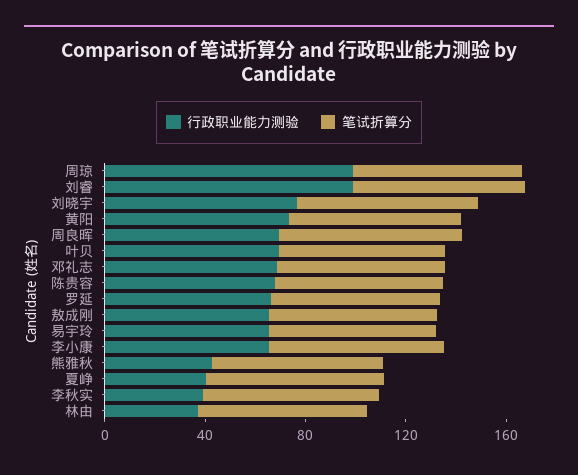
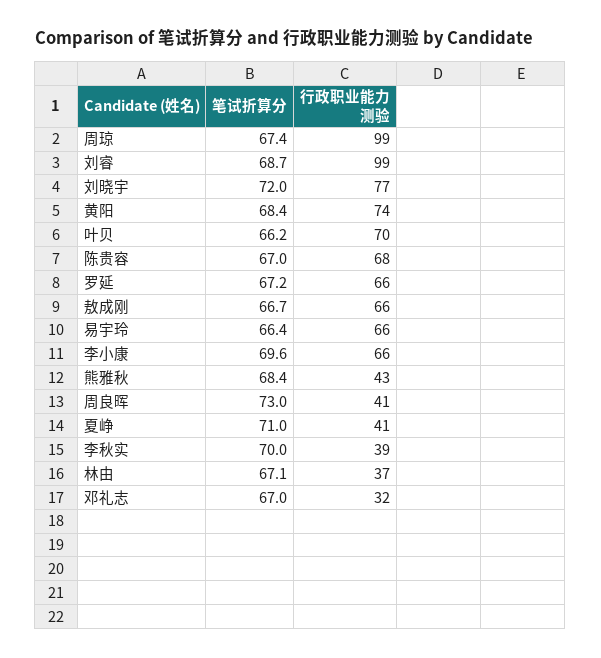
  {
    "行政职业能力测验": {
      "周琼": 99,
      "刘睿": 99,
      "刘晓宇": 77,
      "黄阳": 74,
-     "周良晖": 70,
+     "周良晖": 41,
      "叶贝": 70,
-     "邓礼志": 70,
+     "邓礼志": 32,
      "陈贵容": 68,
      "罗延": 66,
      "敖成刚": 66,
      "易宇玲": 66,
      "李小康": 66,
      "熊雅秋": 43,
      "夏峥": 41,
      "李秋实": 39,
      "林由": 37
    },
    "笔试折算分": {
      "周琼": 67.4,
      "刘睿": 68.7,
      "刘晓宇": 72,
      "黄阳": 68.4,
      "周良晖": 73,
      "叶贝": 66.2,
      "邓礼志": 67,
      "陈贵容": 67,
      "罗延": 67.2,
      "敖成刚": 66.7,
      "易宇玲": 66.4,
      "李小康": 69.6,
      "熊雅秋": 68.4,
      "夏峥": 71,
      "李秋实": 70,
      "林由": 67.1
    }
  }

